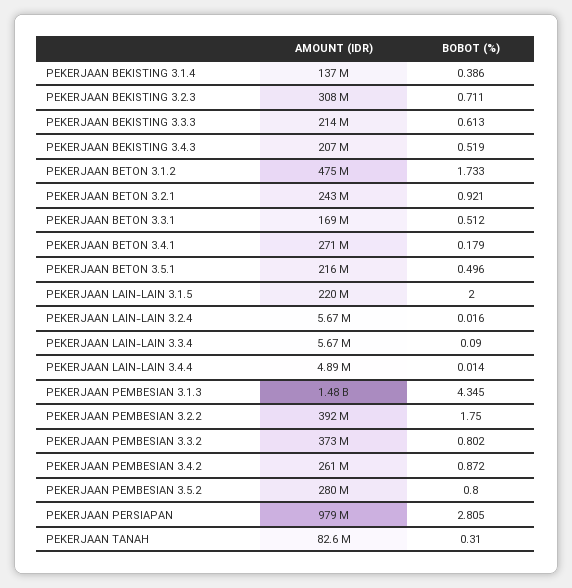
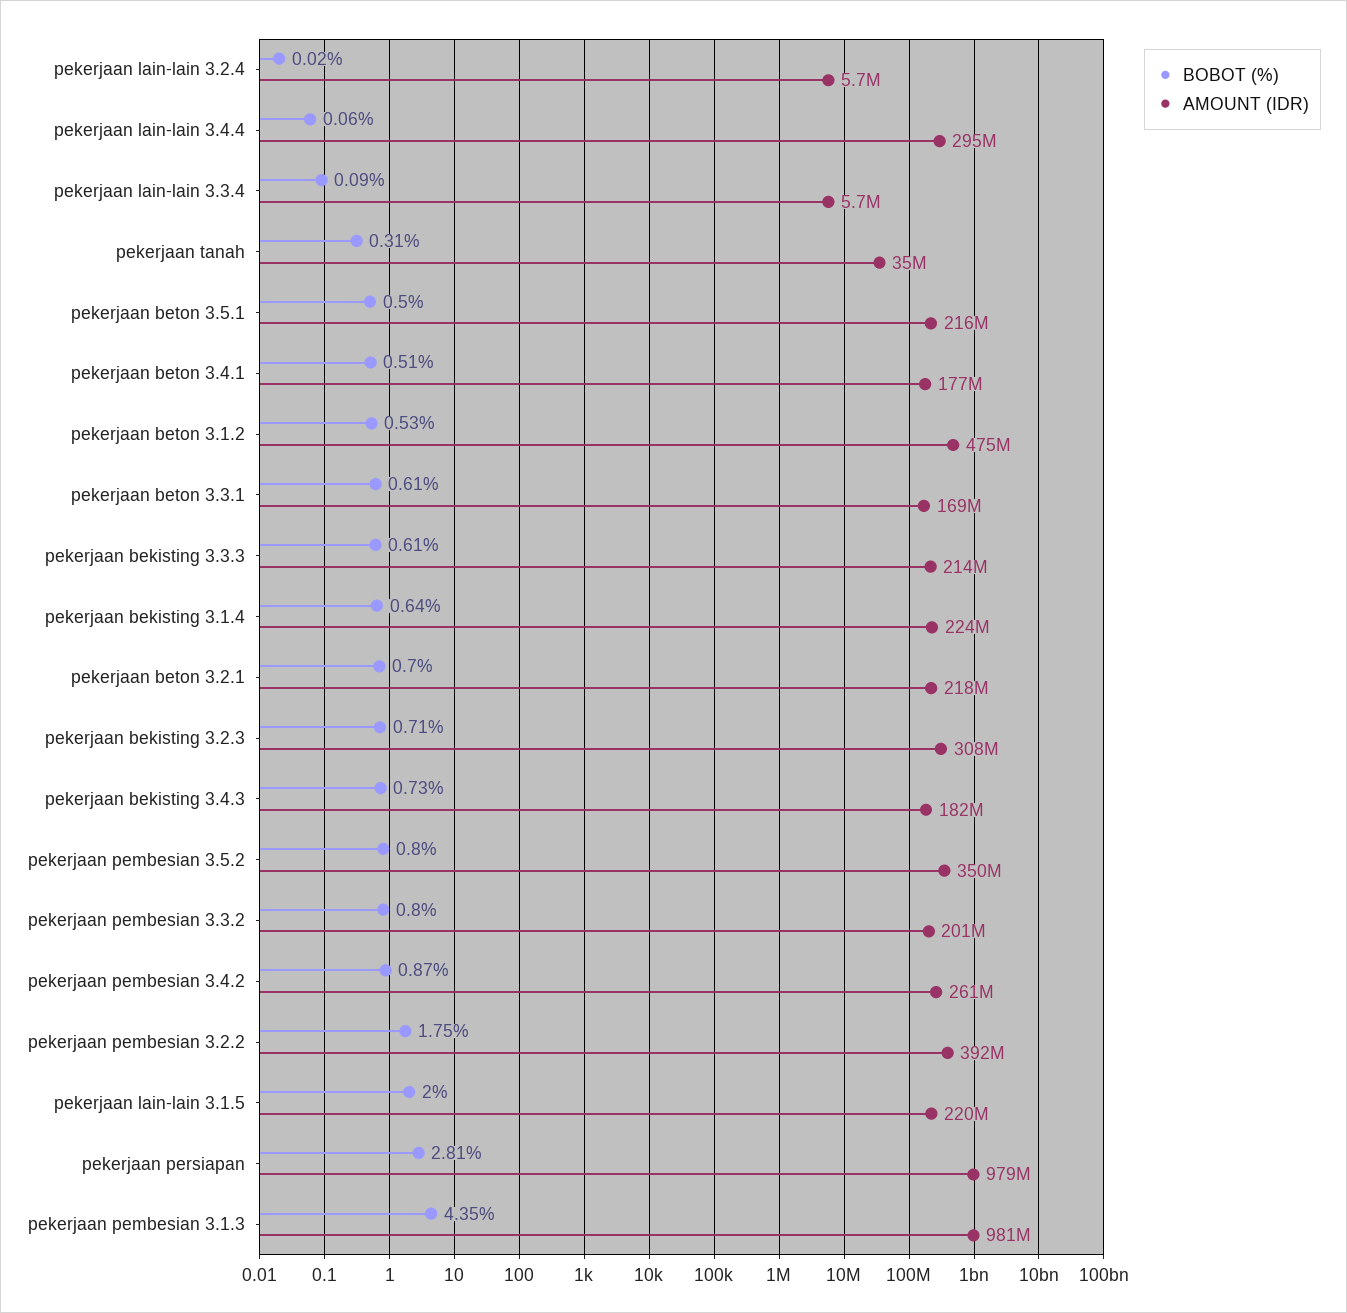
  {
    "AMOUNT (IDR)": {
-     "PEKERJAAN BEKISTING 3.1.4": 137000000,
+     "PEKERJAAN BEKISTING 3.1.4": 224000000,
      "PEKERJAAN BEKISTING 3.2.3": 308000000,
      "PEKERJAAN BEKISTING 3.3.3": 214000000,
-     "PEKERJAAN BEKISTING 3.4.3": 207000000,
+     "PEKERJAAN BEKISTING 3.4.3": 182000000,
      "PEKERJAAN BETON 3.1.2": 475000000,
-     "PEKERJAAN BETON 3.2.1": 243000000,
+     "PEKERJAAN BETON 3.2.1": 218000000,
      "PEKERJAAN BETON 3.3.1": 169000000,
-     "PEKERJAAN BETON 3.4.1": 271000000,
+     "PEKERJAAN BETON 3.4.1": 177000000,
      "PEKERJAAN BETON 3.5.1": 216000000,
      "PEKERJAAN LAIN-LAIN 3.1.5": 220000000,
      "PEKERJAAN LAIN-LAIN 3.2.4": 5670000,
      "PEKERJAAN LAIN-LAIN 3.3.4": 5670000,
-     "PEKERJAAN LAIN-LAIN 3.4.4": 4890000,
+     "PEKERJAAN LAIN-LAIN 3.4.4": 295000000,
-     "PEKERJAAN PEMBESIAN 3.1.3": 1480000000,
+     "PEKERJAAN PEMBESIAN 3.1.3": 981000000,
      "PEKERJAAN PEMBESIAN 3.2.2": 392000000,
-     "PEKERJAAN PEMBESIAN 3.3.2": 373000000,
+     "PEKERJAAN PEMBESIAN 3.3.2": 201000000,
      "PEKERJAAN PEMBESIAN 3.4.2": 261000000,
-     "PEKERJAAN PEMBESIAN 3.5.2": 280000000,
+     "PEKERJAAN PEMBESIAN 3.5.2": 350000000,
      "PEKERJAAN PERSIAPAN": 979000000,
-     "PEKERJAAN TANAH": 82600000
+     "PEKERJAAN TANAH": 35000000
    },
    "BOBOT (%)": {
-     "PEKERJAAN BEKISTING 3.1.4": 0.386,
+     "PEKERJAAN BEKISTING 3.1.4": 0.64,
      "PEKERJAAN BEKISTING 3.2.3": 0.711,
      "PEKERJAAN BEKISTING 3.3.3": 0.613,
-     "PEKERJAAN BEKISTING 3.4.3": 0.519,
+     "PEKERJAAN BEKISTING 3.4.3": 0.73,
-     "PEKERJAAN BETON 3.1.2": 1.733,
+     "PEKERJAAN BETON 3.1.2": 0.53,
-     "PEKERJAAN BETON 3.2.1": 0.921,
+     "PEKERJAAN BETON 3.2.1": 0.7,
-     "PEKERJAAN BETON 3.3.1": 0.512,
+     "PEKERJAAN BETON 3.3.1": 0.61,
-     "PEKERJAAN BETON 3.4.1": 0.179,
+     "PEKERJAAN BETON 3.4.1": 0.51,
      "PEKERJAAN BETON 3.5.1": 0.496,
      "PEKERJAAN LAIN-LAIN 3.1.5": 2,
      "PEKERJAAN LAIN-LAIN 3.2.4": 0.016,
      "PEKERJAAN LAIN-LAIN 3.3.4": 0.09,
-     "PEKERJAAN LAIN-LAIN 3.4.4": 0.014,
+     "PEKERJAAN LAIN-LAIN 3.4.4": 0.06,
      "PEKERJAAN PEMBESIAN 3.1.3": 4.345,
      "PEKERJAAN PEMBESIAN 3.2.2": 1.75,
      "PEKERJAAN PEMBESIAN 3.3.2": 0.802,
      "PEKERJAAN PEMBESIAN 3.4.2": 0.872,
      "PEKERJAAN PEMBESIAN 3.5.2": 0.8,
      "PEKERJAAN PERSIAPAN": 2.805,
      "PEKERJAAN TANAH": 0.31
    }
  }

